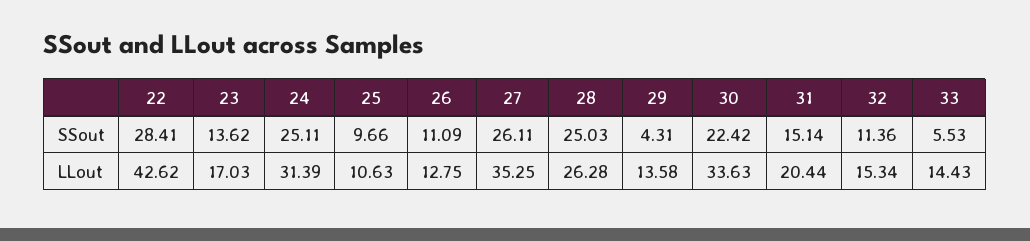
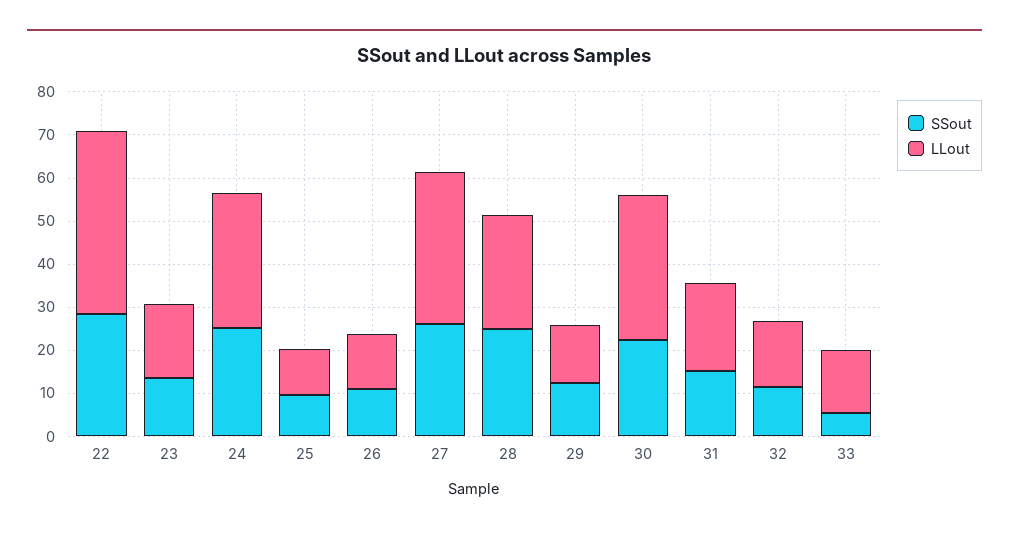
  {
    "SSout": {
      "22": 28.41,
      "23": 13.62,
      "24": 25.11,
      "25": 9.66,
      "26": 11.09,
      "27": 26.11,
      "28": 25.03,
-     "29": 4.31,
+     "29": 12,
      "30": 22.42,
      "31": 15.14,
      "32": 11.36,
      "33": 5.53
    },
    "LLout": {
      "22": 42.62,
      "23": 17.03,
      "24": 31.39,
      "25": 10.63,
      "26": 12.75,
      "27": 35.25,
      "28": 26.28,
      "29": 13.58,
      "30": 33.63,
      "31": 20.44,
      "32": 15.34,
      "33": 14.43
    }
  }

